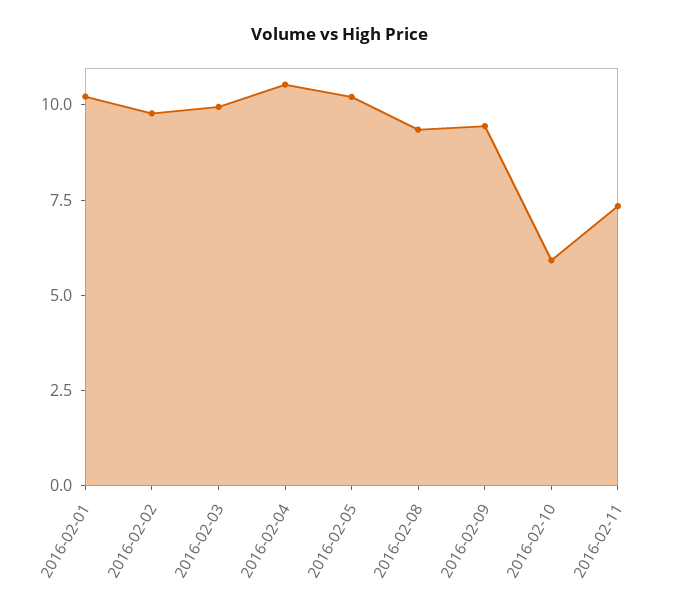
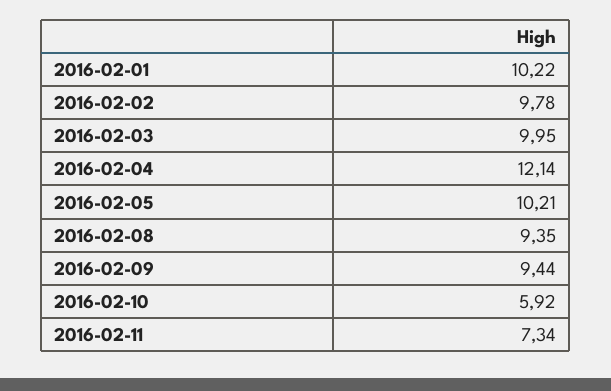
  {
    "2016-02-01": 10.22,
    "2016-02-02": 9.78,
    "2016-02-03": 9.95,
-   "2016-02-04": 10.5,
+   "2016-02-04": 12.14,
    "2016-02-05": 10.21,
    "2016-02-08": 9.35,
    "2016-02-09": 9.44,
    "2016-02-10": 5.92,
    "2016-02-11": 7.34
  }

